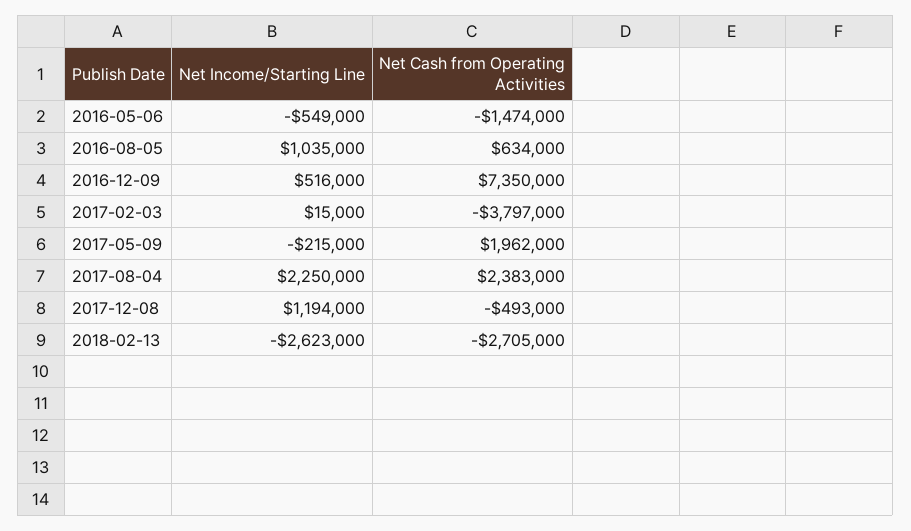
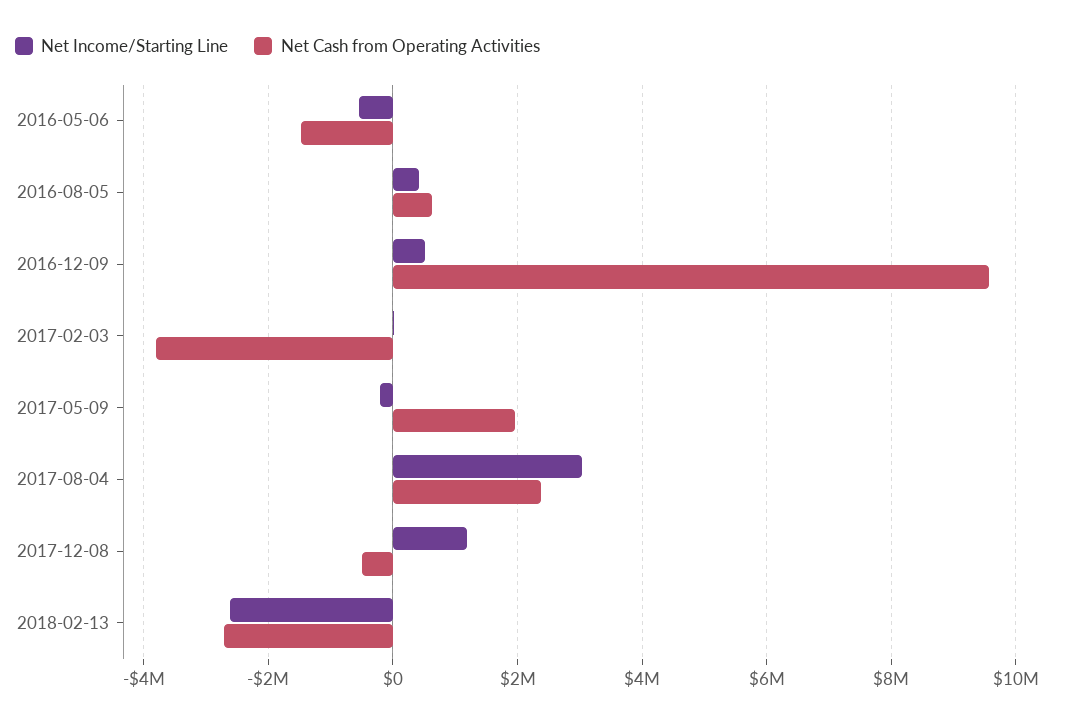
  {
    "Net Income/Starting Line": {
      "2016-05-06": -549000,
-     "2016-08-05": 1035000,
+     "2016-08-05": 400000,
      "2016-12-09": 516000,
      "2017-02-03": 15000,
      "2017-05-09": -215000,
-     "2017-08-04": 2250000,
+     "2017-08-04": 3000000,
      "2017-12-08": 1194000,
      "2018-02-13": -2623000
    },
    "Net Cash from Operating Activities": {
      "2016-05-06": -1474000,
      "2016-08-05": 634000,
-     "2016-12-09": 7350000,
+     "2016-12-09": 9600000,
      "2017-02-03": -3797000,
      "2017-05-09": 1962000,
      "2017-08-04": 2383000,
      "2017-12-08": -493000,
      "2018-02-13": -2705000
    }
  }

